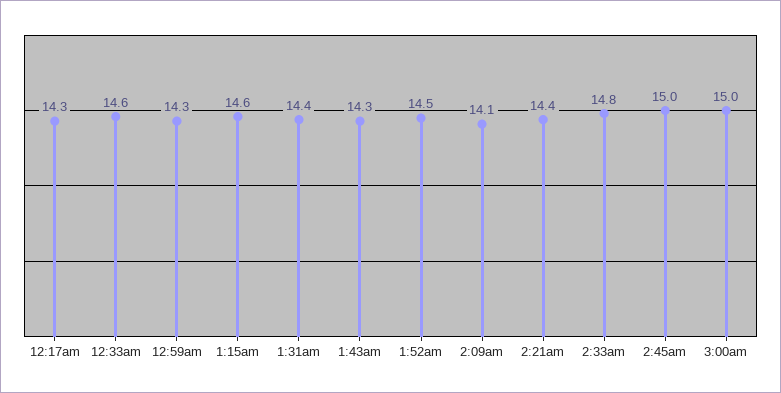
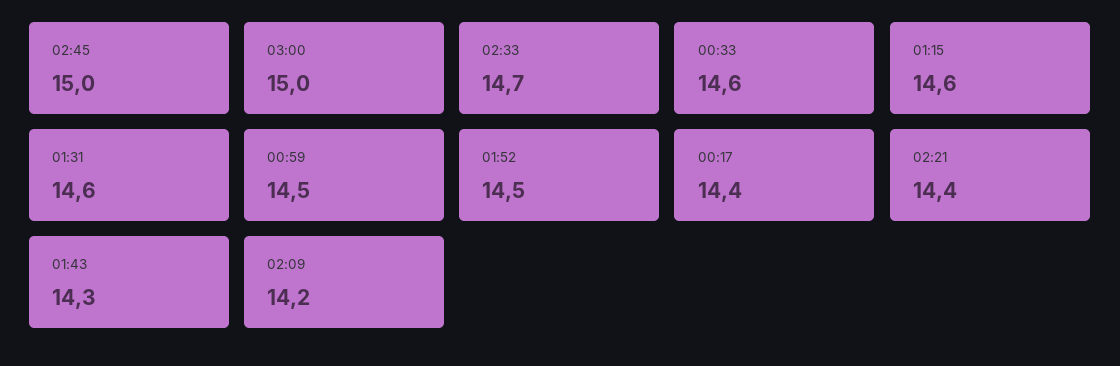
  {
-   "12:17am": 14.3,
+   "12:17am": 14.4,
    "12:33am": 14.6,
-   "12:59am": 14.3,
+   "12:59am": 14.5,
    "1:15am": 14.6,
-   "1:31am": 14.4,
+   "1:31am": 14.6,
    "1:43am": 14.3,
    "1:52am": 14.5,
-   "2:09am": 14.1,
+   "2:09am": 14.2,
    "2:21am": 14.4,
-   "2:33am": 14.8,
+   "2:33am": 14.7,
    "2:45am": 15,
    "3:00am": 15
  }

